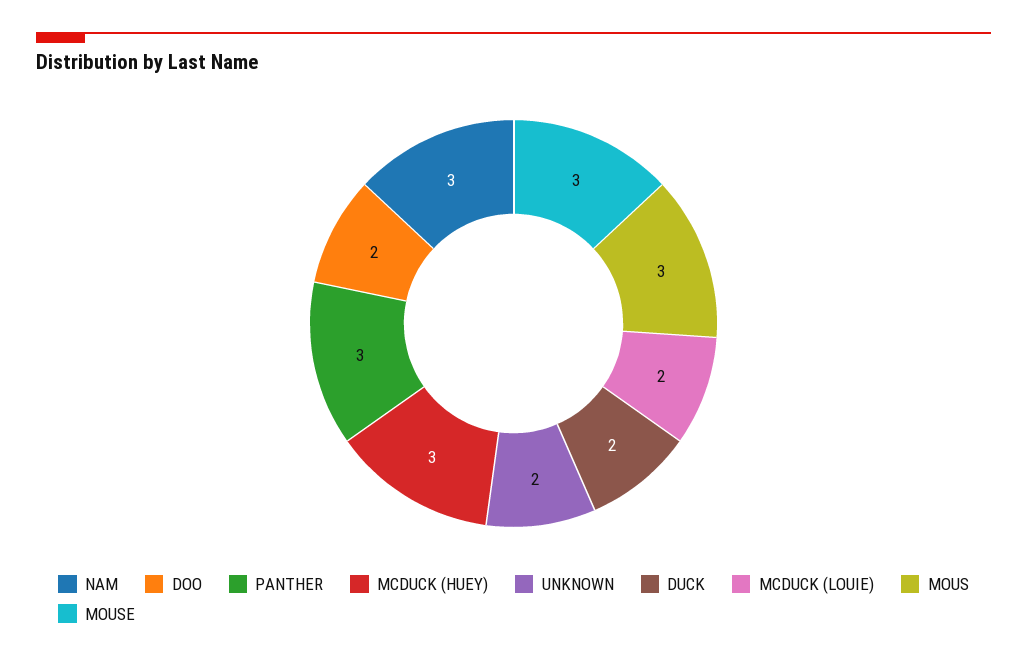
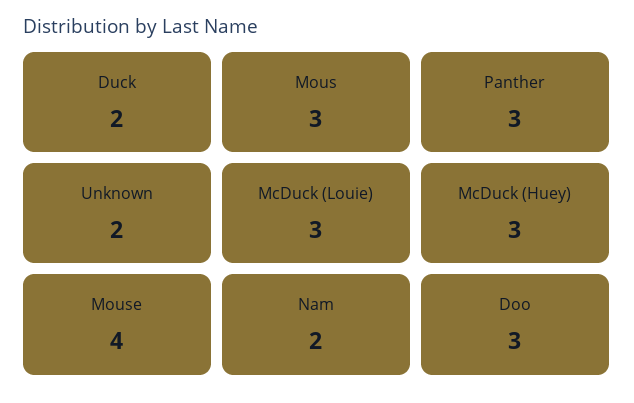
  {
-   "NAM": 3,
+   "NAM": 2,
-   "DOO": 2,
+   "DOO": 3,
    "PANTHER": 3,
    "MCDUCK (HUEY)": 3,
    "UNKNOWN": 2,
    "DUCK": 2,
-   "MCDUCK (LOUIE)": 2,
+   "MCDUCK (LOUIE)": 3,
    "MOUS": 3,
-   "MOUSE": 3
+   "MOUSE": 4
  }

